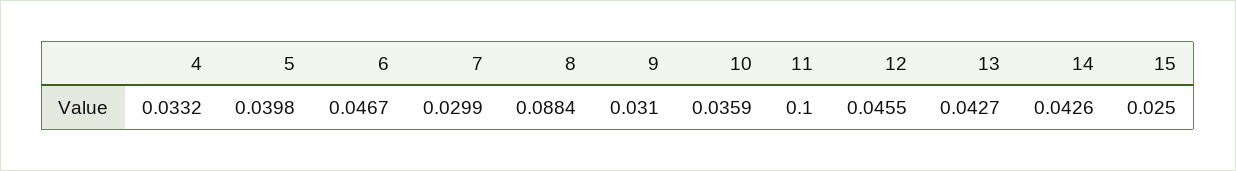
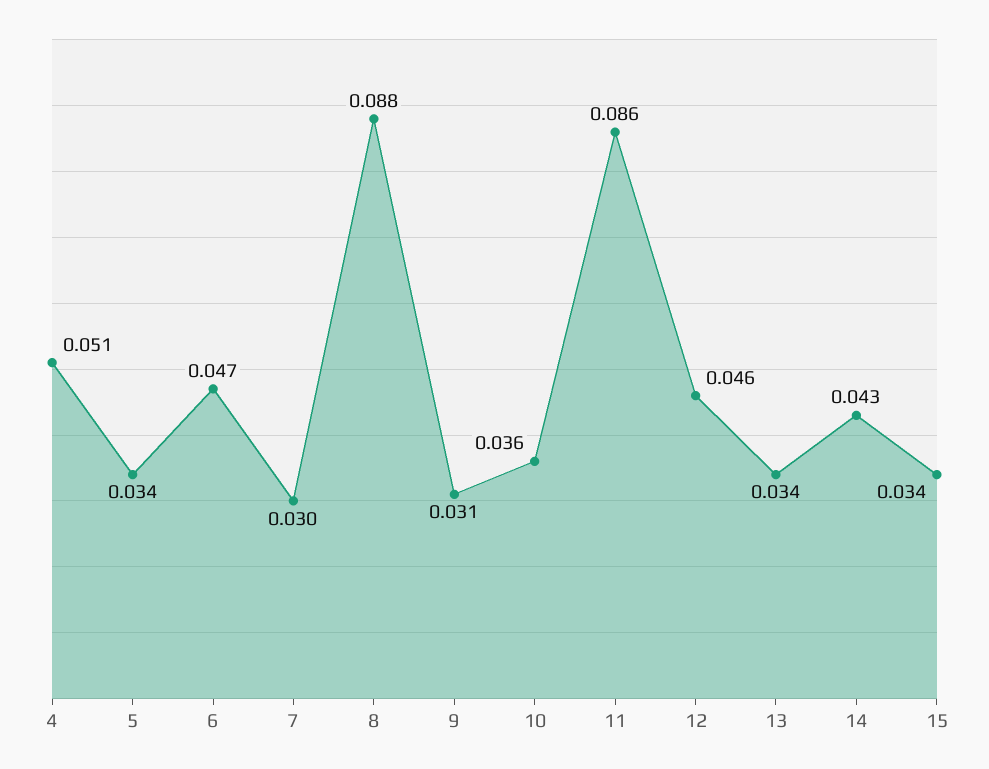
  {
-   "4": 0.0332,
+   "4": 0.051,
-   "5": 0.0398,
+   "5": 0.034,
    "6": 0.0467,
    "7": 0.0299,
    "8": 0.0884,
    "9": 0.031,
    "10": 0.0359,
-   "11": 0.1,
+   "11": 0.086,
    "12": 0.0455,
-   "13": 0.0427,
+   "13": 0.034,
    "14": 0.0426,
-   "15": 0.025
+   "15": 0.034
  }

